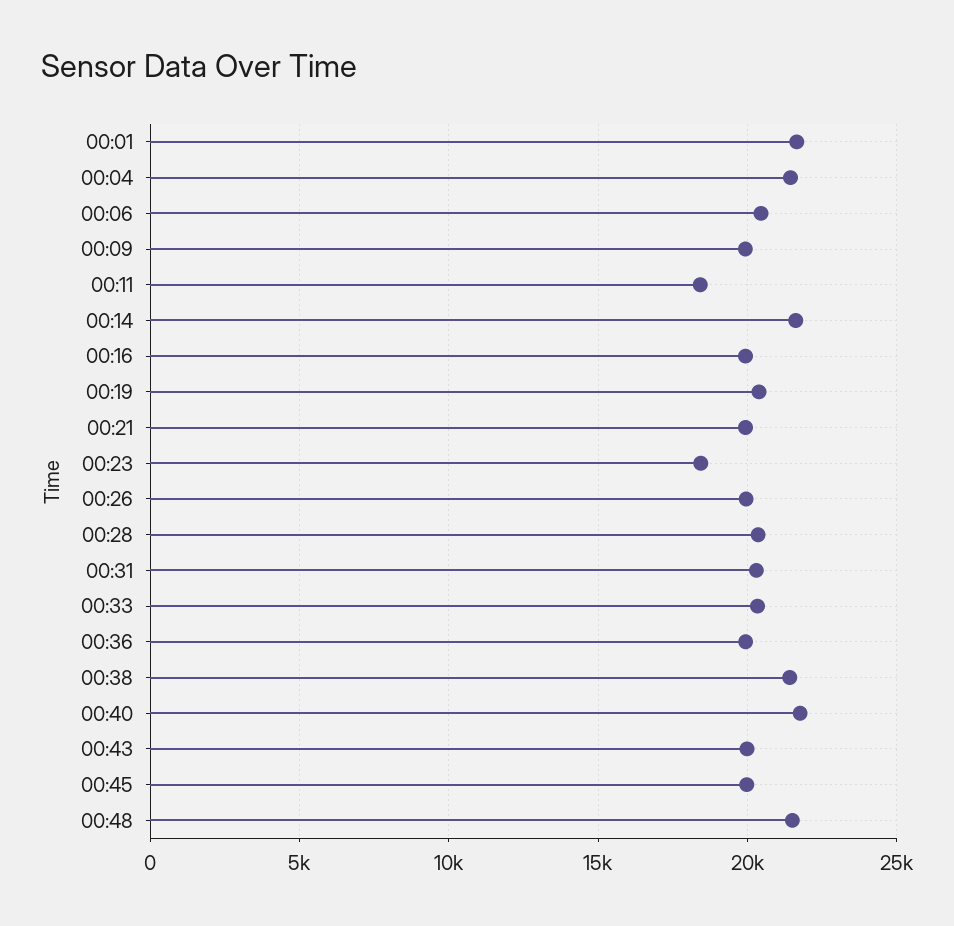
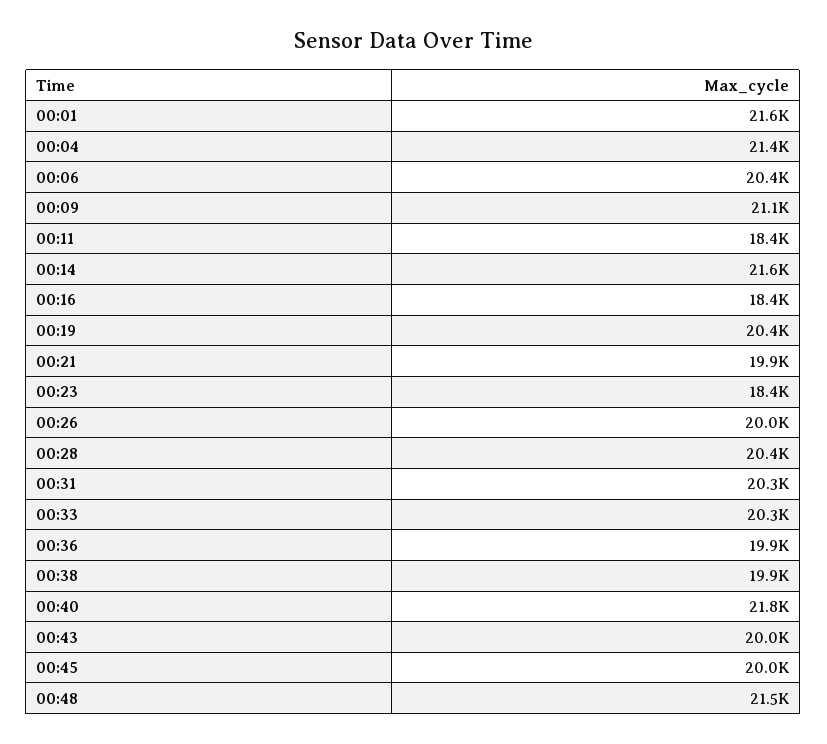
  {
    "00:01": 21600,
    "00:04": 21400,
    "00:06": 20400,
-   "00:09": 20000,
+   "00:09": 21100,
    "00:11": 18400,
    "00:14": 21600,
-   "00:16": 20000,
+   "00:16": 18400,
    "00:19": 20400,
    "00:21": 19900,
    "00:23": 18400,
    "00:26": 20000,
    "00:28": 20400,
    "00:31": 20300,
    "00:33": 20300,
    "00:36": 19900,
-   "00:38": 21500,
+   "00:38": 19900,
    "00:40": 21800,
    "00:43": 20000,
    "00:45": 20000,
    "00:48": 21500
  }

